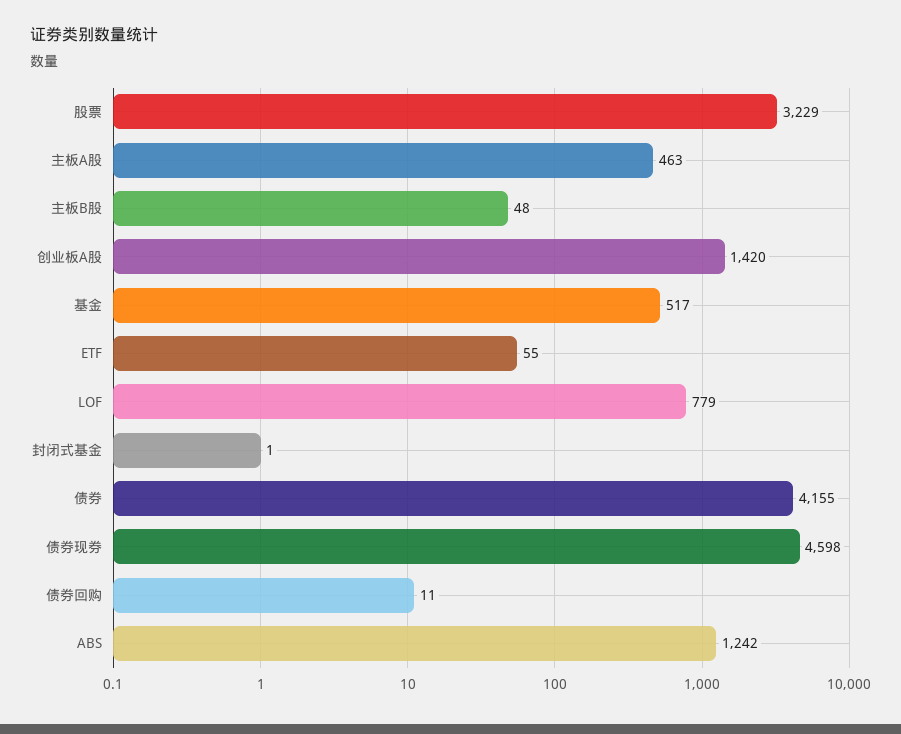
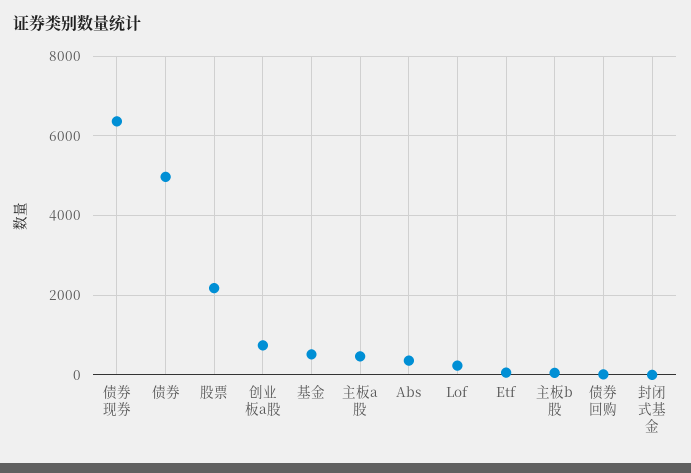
  {
-   "股票": 3229,
+   "股票": 2200,
    "主板A股": 463,
    "主板B股": 48,
-   "创业板A股": 1420,
+   "创业板A股": 800,
    "基金": 517,
    "ETF": 55,
-   "LOF": 779,
+   "LOF": 200,
    "封闭式基金": 1,
-   "债券": 4155,
+   "债券": 5000,
-   "债券现券": 4598,
+   "债券现券": 6400,
    "债券回购": 11,
-   "ABS": 1242
+   "ABS": 400
  }

